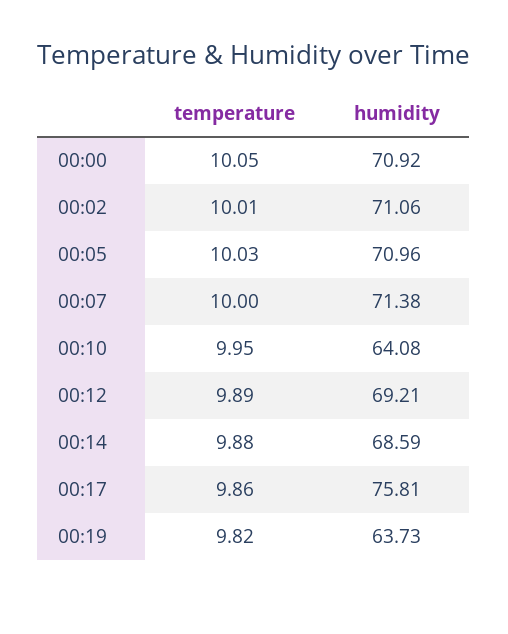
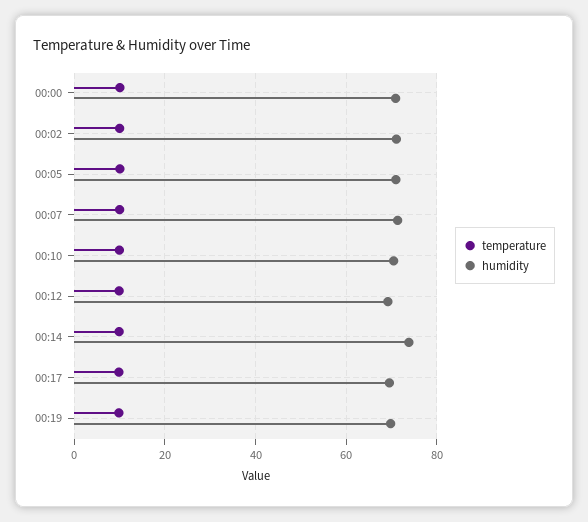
  {
    "temperature": {
      "00:00": 10.05,
      "00:02": 10.01,
      "00:05": 10.03,
      "00:07": 10,
      "00:10": 9.95,
      "00:12": 9.89,
      "00:14": 9.88,
      "00:17": 9.86,
      "00:19": 9.82
    },
    "humidity": {
      "00:00": 70.92,
      "00:02": 71.06,
      "00:05": 70.96,
      "00:07": 71.38,
-     "00:10": 64.08,
+     "00:10": 70,
      "00:12": 69.21,
-     "00:14": 68.59,
+     "00:14": 74,
-     "00:17": 75.81,
+     "00:17": 70,
-     "00:19": 63.73
+     "00:19": 70
    }
  }

